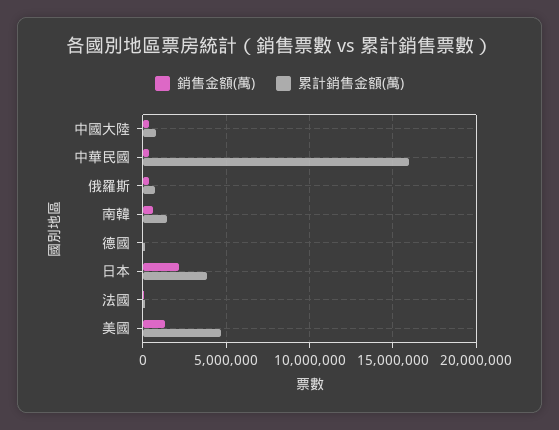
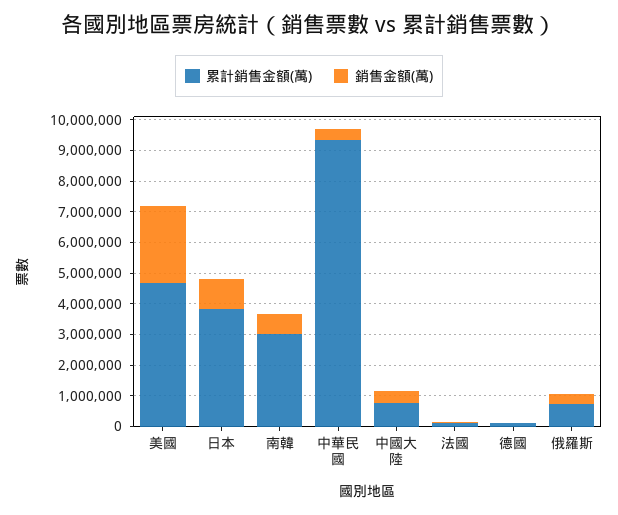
  {
    "銷售金額(萬)": {
      "中國大陸": 500000,
      "中華民國": 500000,
      "俄羅斯": 500000,
      "南韓": 500000,
      "德國": 0,
-     "日本": 2000000,
+     "日本": 1000000,
      "法國": 0,
-     "美國": 1500000
+     "美國": 2500000
    },
    "累計銷售金額(萬)": {
      "中國大陸": 1000000,
-     "中華民國": 16000000,
+     "中華民國": 9500000,
      "俄羅斯": 500000,
-     "南韓": 1500000,
+     "南韓": 3000000,
      "德國": 0,
      "日本": 4000000,
      "法國": 0,
      "美國": 4500000
    }
  }

